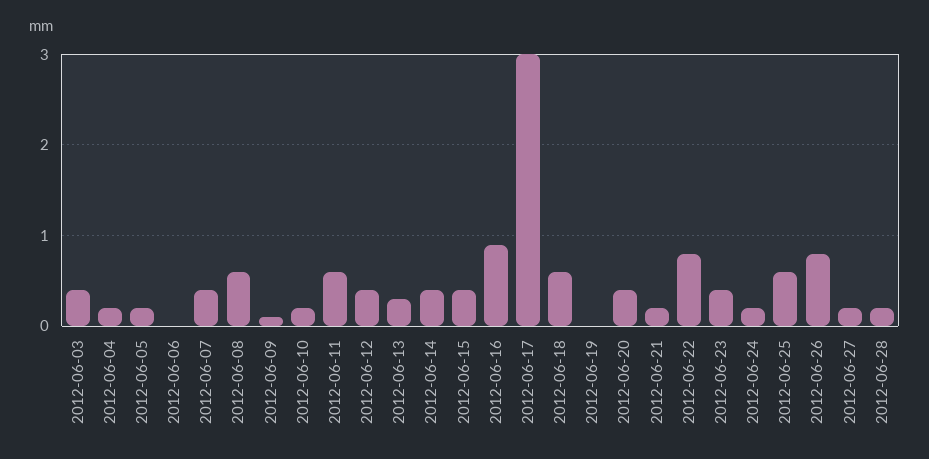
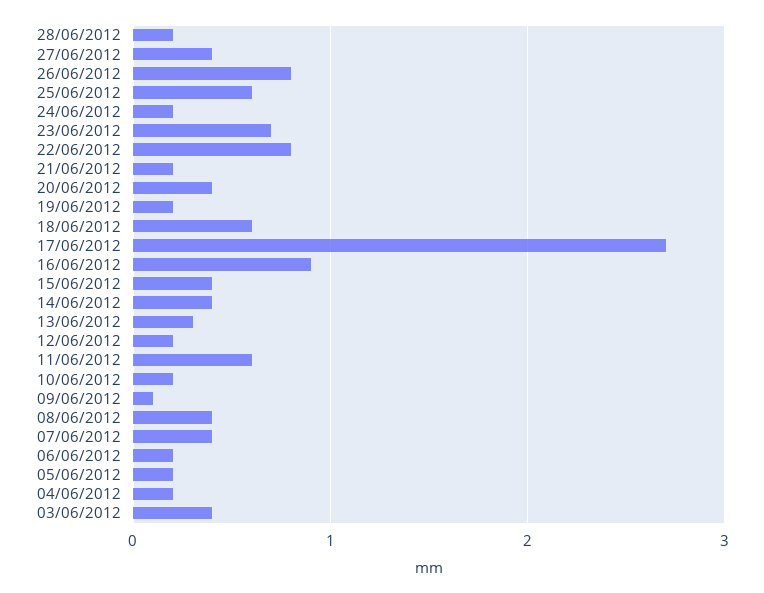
  {
    "2012-06-03": 0.4,
    "2012-06-04": 0.2,
    "2012-06-05": 0.2,
-   "2012-06-06": 0,
+   "2012-06-06": 0.2,
    "2012-06-07": 0.4,
-   "2012-06-08": 0.6,
+   "2012-06-08": 0.4,
    "2012-06-09": 0.1,
    "2012-06-10": 0.2,
    "2012-06-11": 0.6,
-   "2012-06-12": 0.4,
+   "2012-06-12": 0.2,
    "2012-06-13": 0.3,
    "2012-06-14": 0.4,
    "2012-06-15": 0.4,
    "2012-06-16": 0.9,
-   "2012-06-17": 3,
+   "2012-06-17": 2.7,
    "2012-06-18": 0.6,
-   "2012-06-19": 0,
+   "2012-06-19": 0.2,
    "2012-06-20": 0.4,
    "2012-06-21": 0.2,
    "2012-06-22": 0.8,
-   "2012-06-23": 0.4,
+   "2012-06-23": 0.7,
    "2012-06-24": 0.2,
    "2012-06-25": 0.6,
    "2012-06-26": 0.8,
-   "2012-06-27": 0.2,
+   "2012-06-27": 0.4,
    "2012-06-28": 0.2
  }

